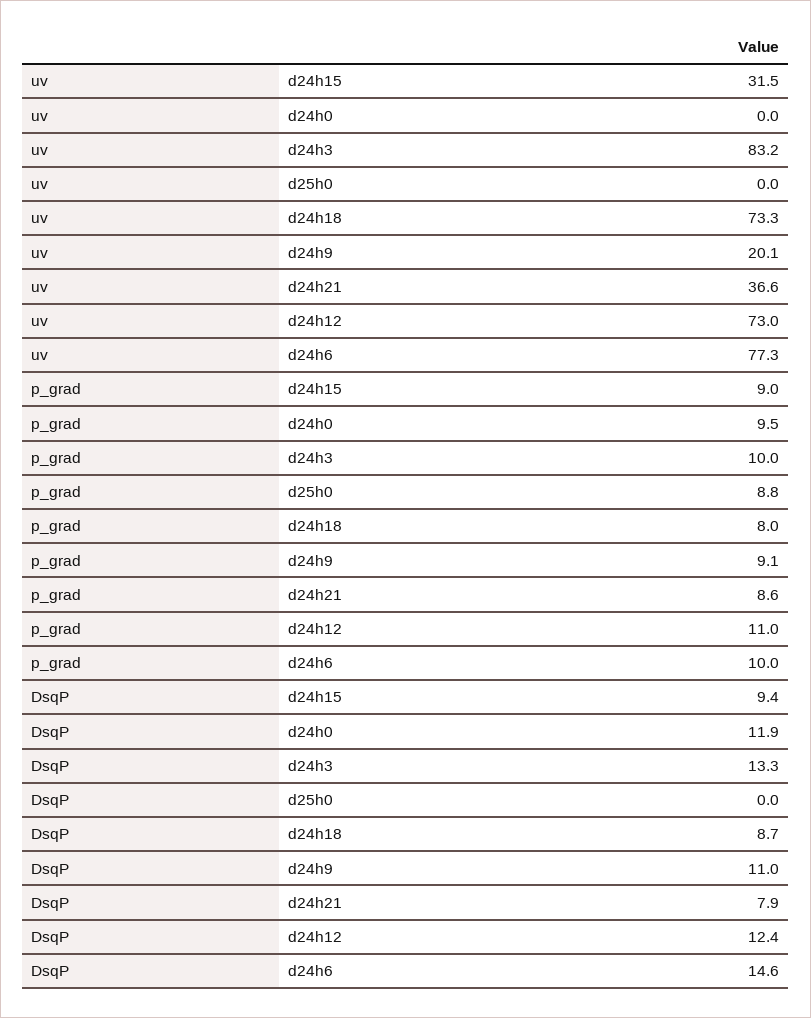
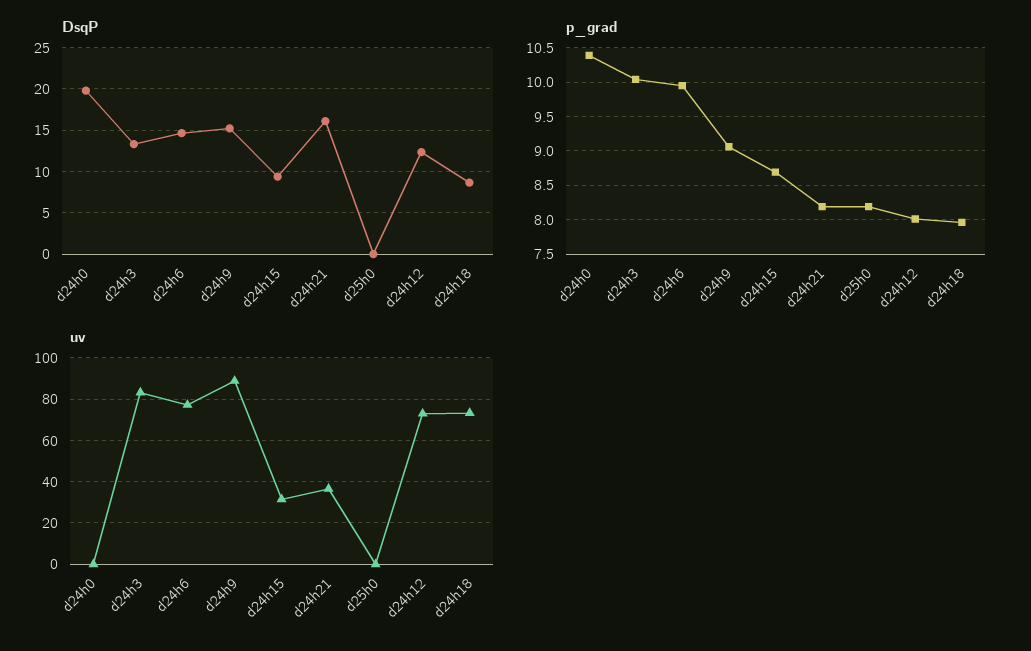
  {
    "uv": {
      "d24h15": 31.5,
      "d24h0": 0,
      "d24h3": 83.2,
      "d25h0": 0,
      "d24h18": 73.3,
-     "d24h9": 20.1,
+     "d24h9": 90,
      "d24h21": 36.6,
      "d24h12": 73,
      "d24h6": 77.3
    },
    "p_grad": {
-     "d24h15": 9,
+     "d24h15": 8.7,
-     "d24h0": 9.5,
+     "d24h0": 10.4,
      "d24h3": 10,
-     "d25h0": 8.8,
+     "d25h0": 8.2,
      "d24h18": 8,
      "d24h9": 9.1,
-     "d24h21": 8.6,
+     "d24h21": 8.2,
-     "d24h12": 11,
+     "d24h12": 8,
      "d24h6": 10
    },
    "DsqP": {
      "d24h15": 9.4,
-     "d24h0": 11.9,
+     "d24h0": 20,
      "d24h3": 13.3,
      "d25h0": 0,
      "d24h18": 8.7,
-     "d24h9": 11,
+     "d24h9": 15,
-     "d24h21": 7.9,
+     "d24h21": 16,
      "d24h12": 12.4,
      "d24h6": 14.6
    }
  }

